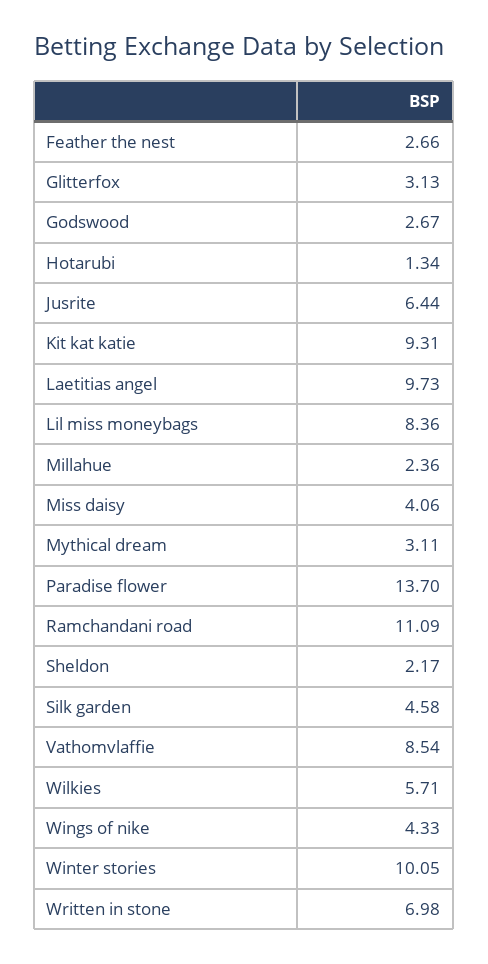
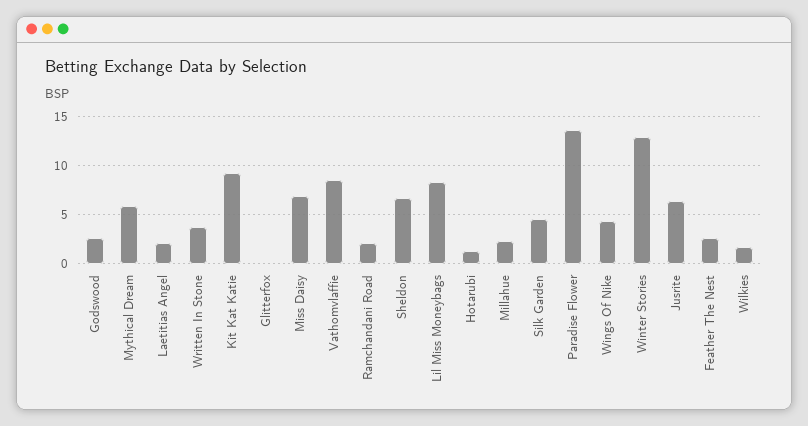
  {
    "Feather the nest": 2.66,
-   "Glitterfox": 3.13,
+   "Glitterfox": 0,
    "Godswood": 2.67,
    "Hotarubi": 1.34,
    "Jusrite": 6.44,
    "Kit kat katie": 9.31,
-   "Laetitias angel": 9.73,
+   "Laetitias angel": 2,
    "Lil miss moneybags": 8.36,
    "Millahue": 2.36,
-   "Miss daisy": 4.06,
+   "Miss daisy": 7,
-   "Mythical dream": 3.11,
+   "Mythical dream": 6,
    "Paradise flower": 13.7,
-   "Ramchandani road": 11.09,
+   "Ramchandani road": 2,
-   "Sheldon": 2.17,
+   "Sheldon": 7,
    "Silk garden": 4.58,
    "Vathomvlaffie": 8.54,
-   "Wilkies": 5.71,
+   "Wilkies": 2,
    "Wings of nike": 4.33,
-   "Winter stories": 10.05,
+   "Winter stories": 13,
-   "Written in stone": 6.98
+   "Written in stone": 4
  }

